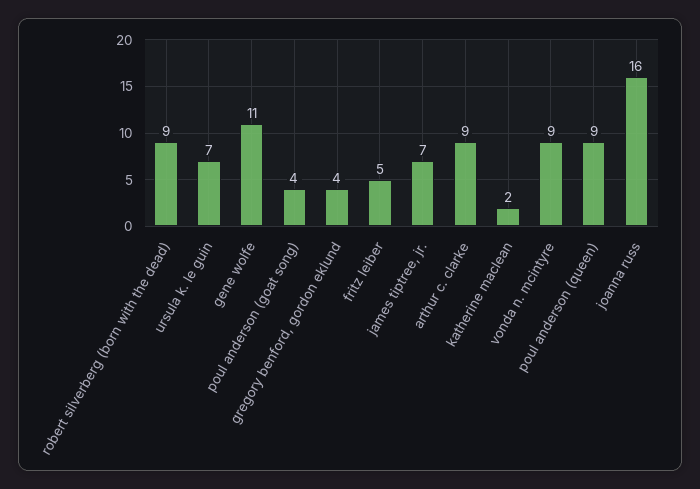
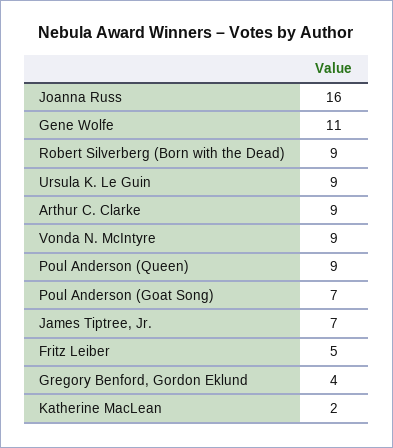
  {
    "robert silverberg (born with the dead)": 9,
-   "ursula k. le guin": 7,
+   "ursula k. le guin": 9,
    "gene wolfe": 11,
-   "poul anderson (goat song)": 4,
+   "poul anderson (goat song)": 7,
    "gregory benford, gordon eklund": 4,
    "fritz leiber": 5,
    "james tiptree, jr.": 7,
    "arthur c. clarke": 9,
    "katherine maclean": 2,
    "vonda n. mcintyre": 9,
    "poul anderson (queen)": 9,
    "joanna russ": 16
  }

